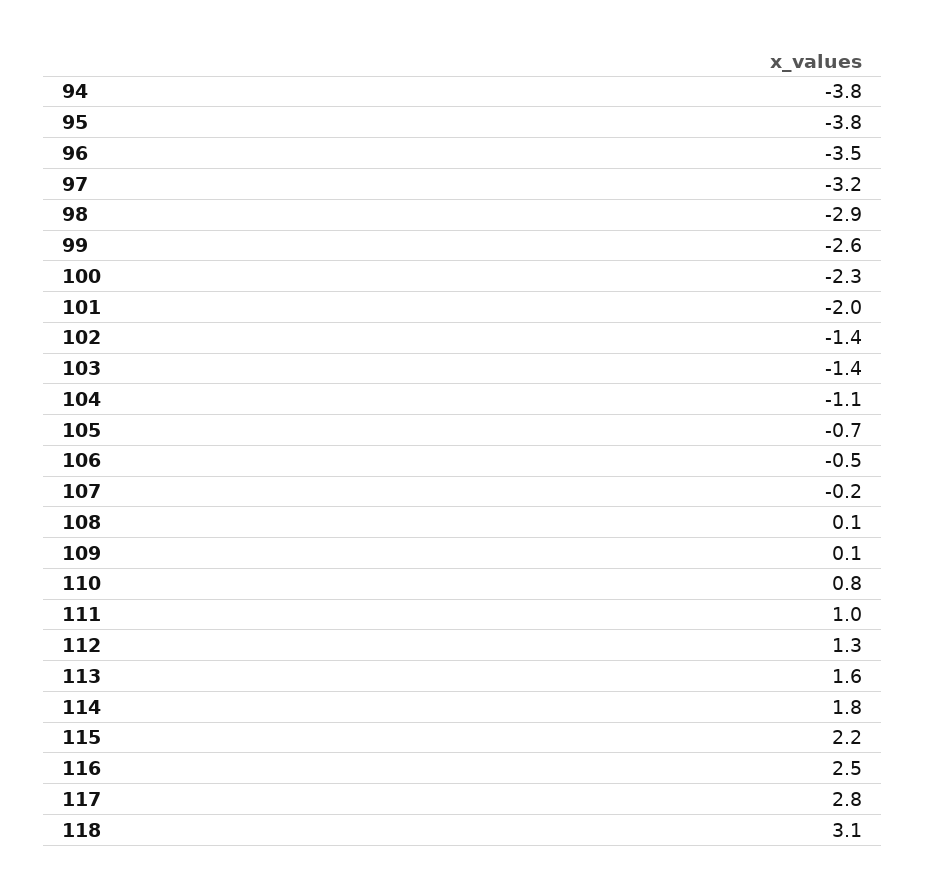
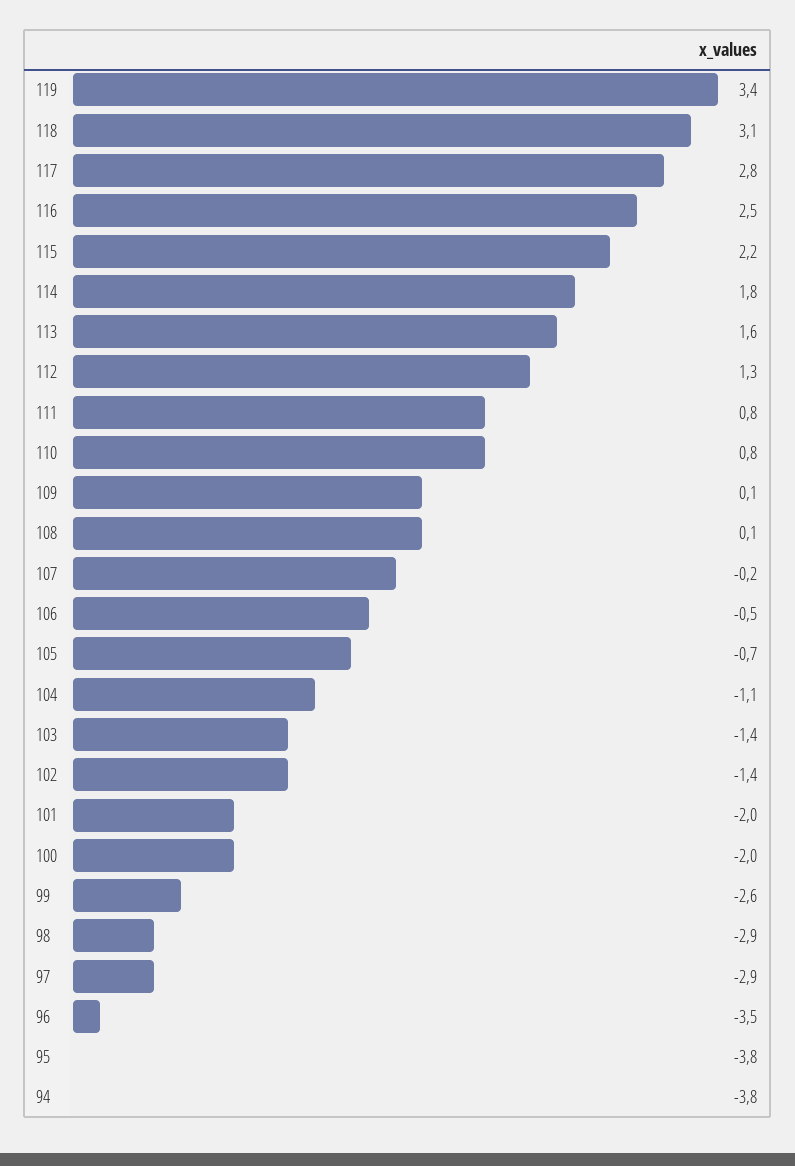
  {
    "94": -3.8,
    "95": -3.8,
    "96": -3.5,
-   "97": -3.2,
+   "97": -2.9,
    "98": -2.9,
    "99": -2.6,
-   "100": -2.3,
+   "100": -2,
    "101": -2,
    "102": -1.4,
    "103": -1.4,
    "104": -1.1,
    "105": -0.7,
    "106": -0.5,
    "107": -0.2,
    "108": 0.1,
    "109": 0.1,
    "110": 0.8,
-   "111": 1,
+   "111": 0.8,
    "112": 1.3,
    "113": 1.6,
    "114": 1.8,
    "115": 2.2,
    "116": 2.5,
    "117": 2.8,
-   "118": 3.1
+   "118": 3.1,
+   "119": 3.4
  }

